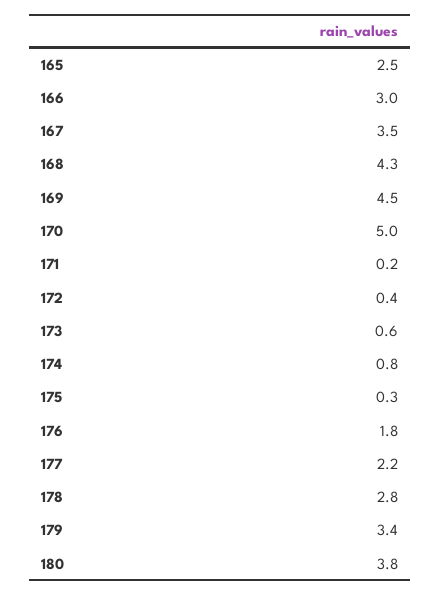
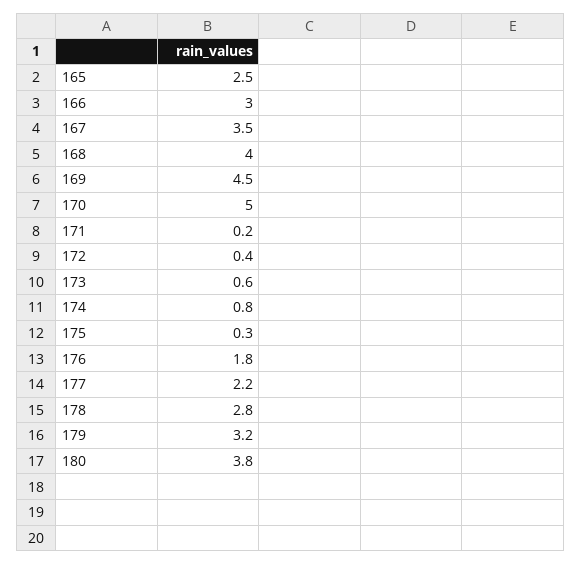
  {
    "165": 2.5,
    "166": 3,
    "167": 3.5,
-   "168": 4.3,
+   "168": 4,
    "169": 4.5,
    "170": 5,
    "171": 0.2,
    "172": 0.4,
    "173": 0.6,
    "174": 0.8,
    "175": 0.3,
    "176": 1.8,
    "177": 2.2,
    "178": 2.8,
-   "179": 3.4,
+   "179": 3.2,
    "180": 3.8
  }

